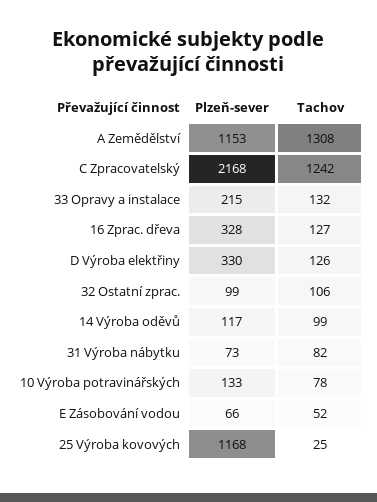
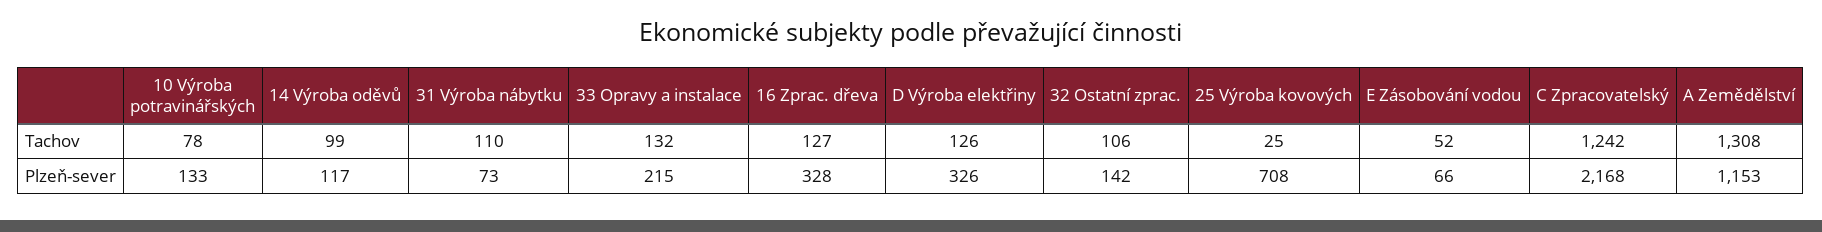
  {
    "Plzeň-sever": {
      "A Zemědělství": 1153,
      "C Zpracovatelský": 2168,
      "33 Opravy a instalace": 215,
      "16 Zprac. dřeva": 328,
-     "D Výroba elektřiny": 330,
+     "D Výroba elektřiny": 326,
-     "32 Ostatní zprac.": 99,
+     "32 Ostatní zprac.": 142,
      "14 Výroba oděvů": 117,
      "31 Výroba nábytku": 73,
      "10 Výroba potravinářských": 133,
      "E Zásobování vodou": 66,
-     "25 Výroba kovových": 1168
+     "25 Výroba kovových": 708
    },
    "Tachov": {
      "A Zemědělství": 1308,
      "C Zpracovatelský": 1242,
      "33 Opravy a instalace": 132,
      "16 Zprac. dřeva": 127,
      "D Výroba elektřiny": 126,
      "32 Ostatní zprac.": 106,
      "14 Výroba oděvů": 99,
-     "31 Výroba nábytku": 82,
+     "31 Výroba nábytku": 110,
      "10 Výroba potravinářských": 78,
      "E Zásobování vodou": 52,
      "25 Výroba kovových": 25
    }
  }

